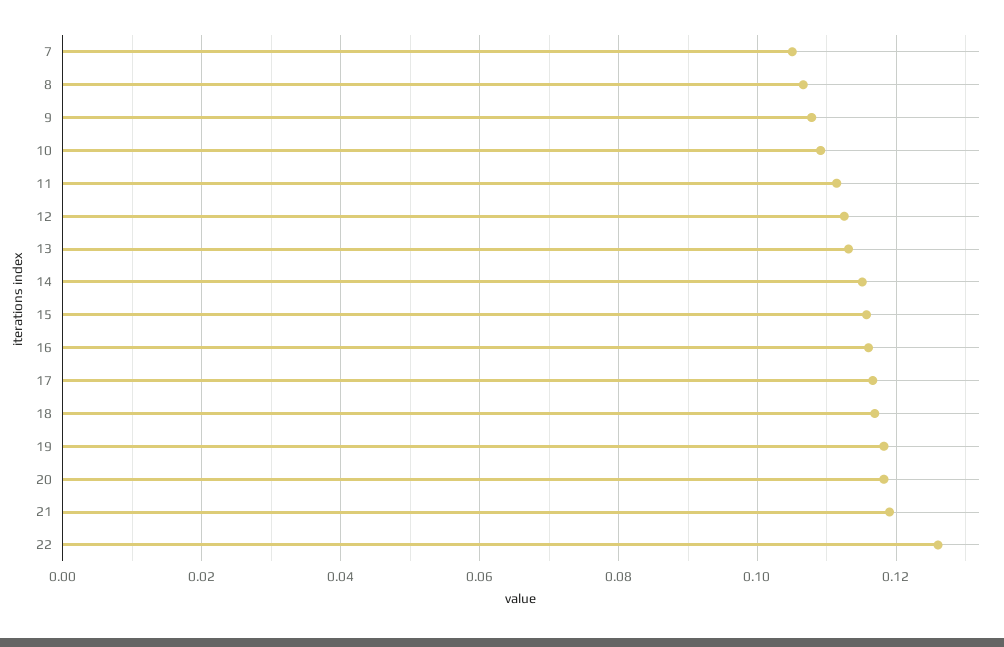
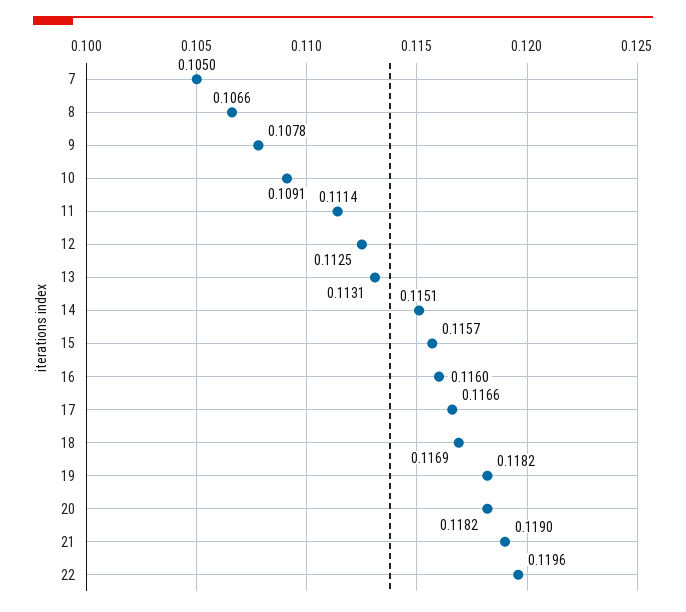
  {
    "7": 0.105,
    "8": 0.1066,
    "9": 0.1078,
    "10": 0.1091,
    "11": 0.1114,
    "12": 0.1125,
    "13": 0.1131,
    "14": 0.1151,
    "15": 0.1157,
    "16": 0.116,
    "17": 0.1166,
    "18": 0.1169,
    "19": 0.1182,
    "20": 0.1182,
    "21": 0.119,
-   "22": 0.126
+   "22": 0.1196
  }

